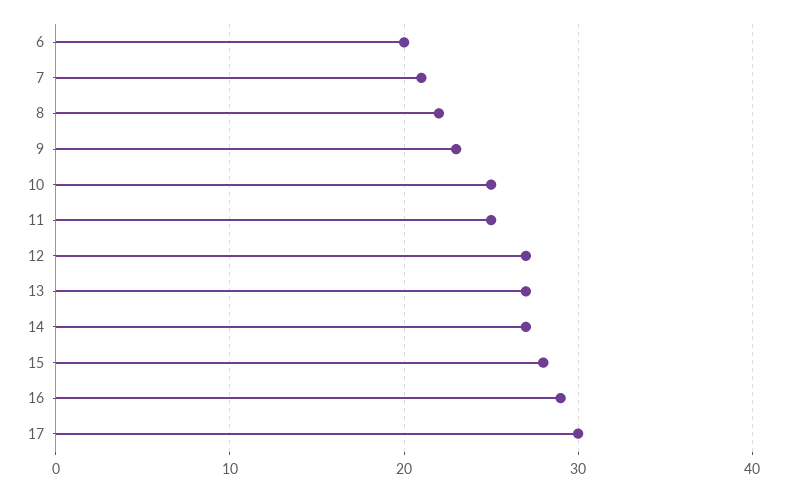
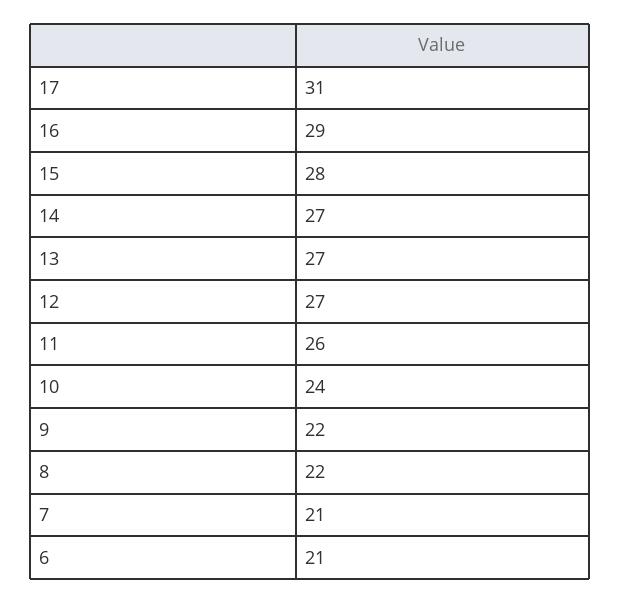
  {
-   "6": 20,
+   "6": 21,
    "7": 21,
    "8": 22,
-   "9": 23,
+   "9": 22,
-   "10": 25,
+   "10": 24,
-   "11": 25,
+   "11": 26,
    "12": 27,
    "13": 27,
    "14": 27,
    "15": 28,
    "16": 29,
-   "17": 30
+   "17": 31
  }

